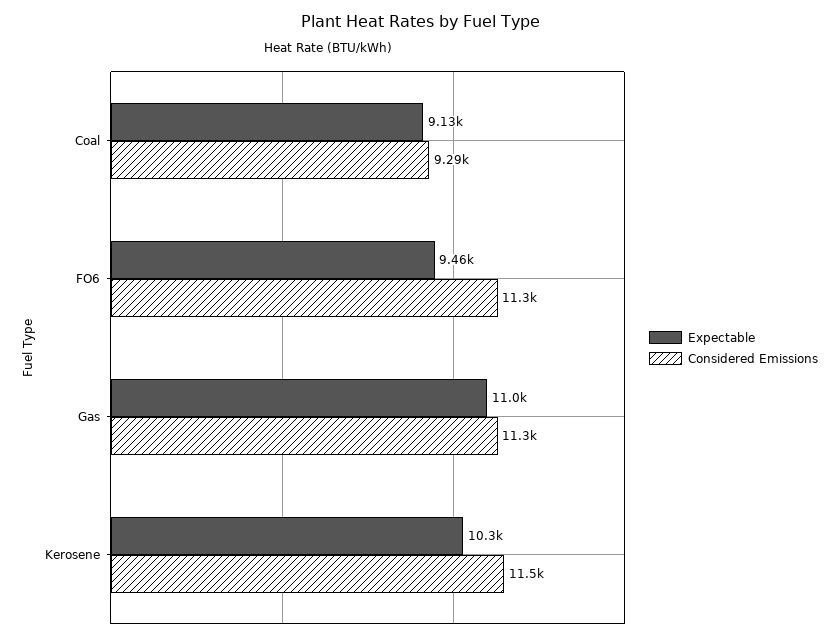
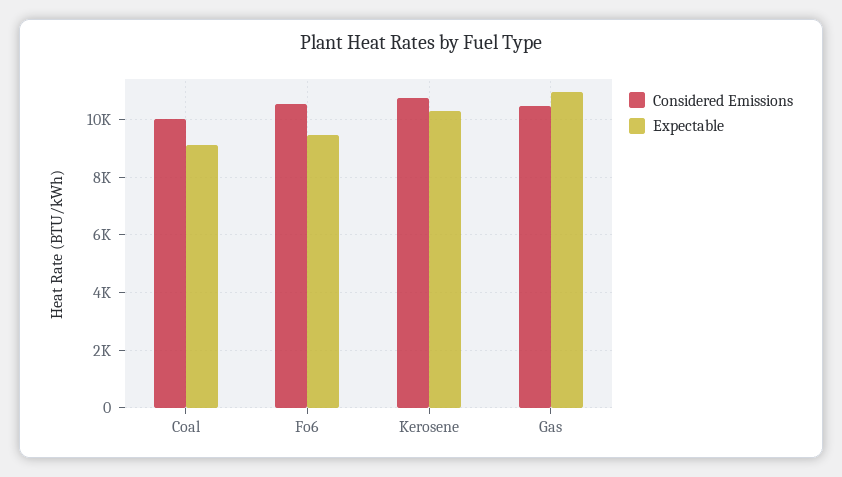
  {
    "Expectable": {
      "Coal": 9130,
      "FO6": 9460,
      "Gas": 11000,
      "Kerosene": 10300
    },
    "Considered Emissions": {
-     "Coal": 9290,
+     "Coal": 10000,
-     "FO6": 11300,
+     "FO6": 10500,
-     "Gas": 11300,
+     "Gas": 10500,
-     "Kerosene": 11500
+     "Kerosene": 10750
    }
  }

